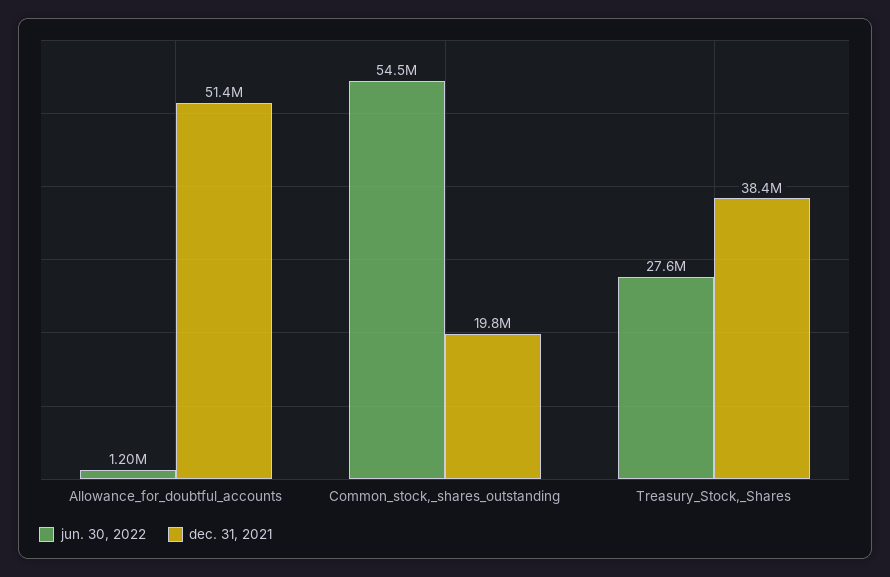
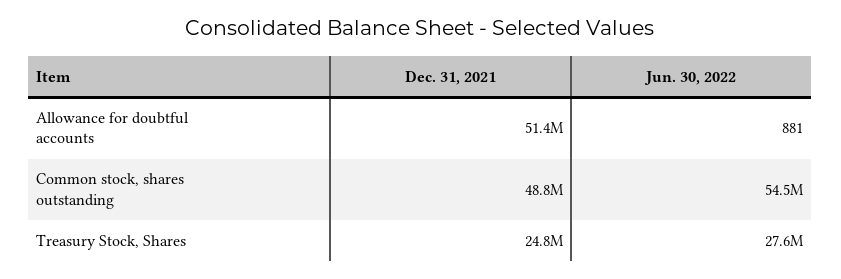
  {
    "jun. 30, 2022": {
-     "Allowance_for_doubtful_accounts": 1200000,
+     "Allowance_for_doubtful_accounts": 881,
      "Common_stock,_shares_outstanding": 54500000,
      "Treasury_Stock,_Shares": 27600000
    },
    "dec. 31, 2021": {
      "Allowance_for_doubtful_accounts": 51400000,
-     "Common_stock,_shares_outstanding": 19800000,
+     "Common_stock,_shares_outstanding": 48800000,
-     "Treasury_Stock,_Shares": 38400000
+     "Treasury_Stock,_Shares": 24800000
    }
  }

